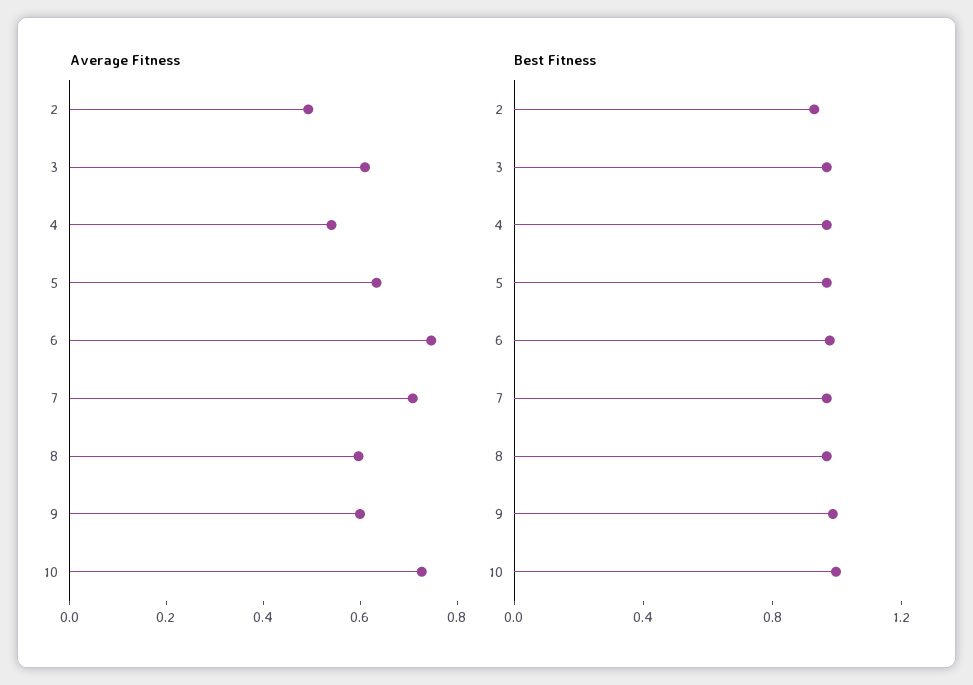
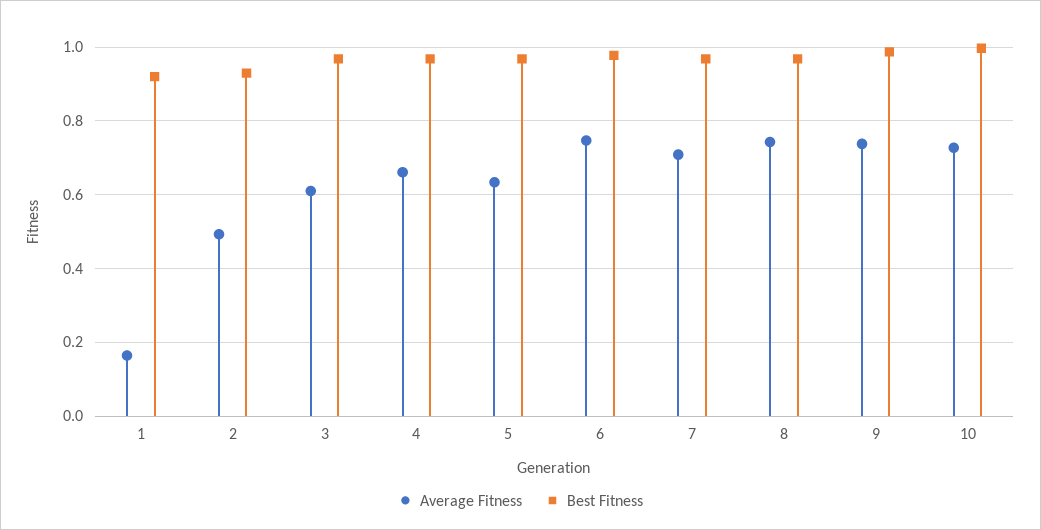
  {
    "Average Fitness": {
      "2": 0.5,
      "3": 0.6,
-     "4": 0.55,
+     "4": 0.66,
      "5": 0.64,
      "6": 0.74,
      "7": 0.7,
-     "8": 0.6,
+     "8": 0.74,
-     "9": 0.6,
+     "9": 0.74,
-     "10": 0.72
+     "10": 0.72,
+     "1": 0.16
    },
    "Best Fitness": {
      "2": 0.92,
      "3": 0.96,
      "4": 0.96,
      "5": 0.96,
      "6": 0.98,
      "7": 0.96,
      "8": 0.96,
      "9": 0.98,
-     "10": 1
+     "10": 1,
+     "1": 0.92
    }
  }

